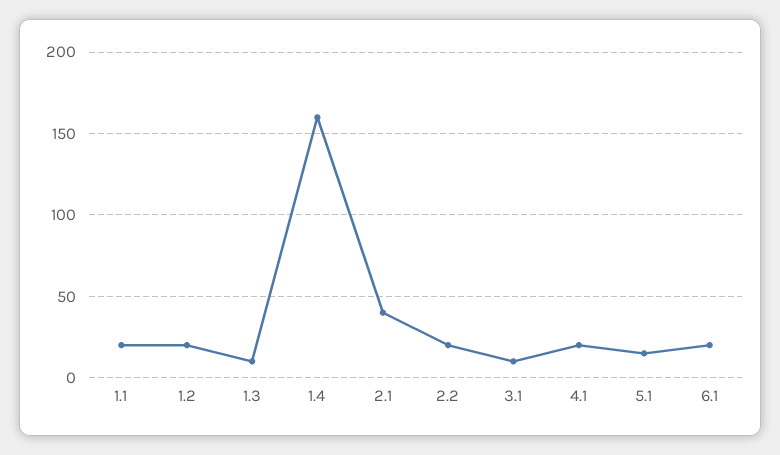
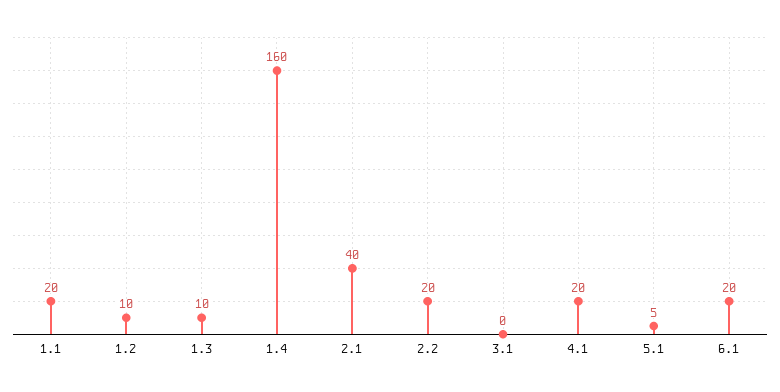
  {
    "1.1": 20,
-   "1.2": 20,
+   "1.2": 10,
    "1.3": 10,
    "1.4": 160,
    "2.1": 40,
    "2.2": 20,
-   "3.1": 10,
+   "3.1": 0,
    "4.1": 20,
-   "5.1": 15,
+   "5.1": 5,
    "6.1": 20
  }

